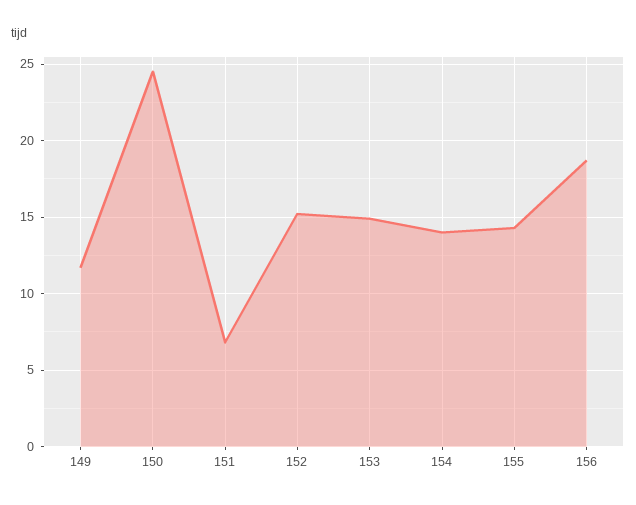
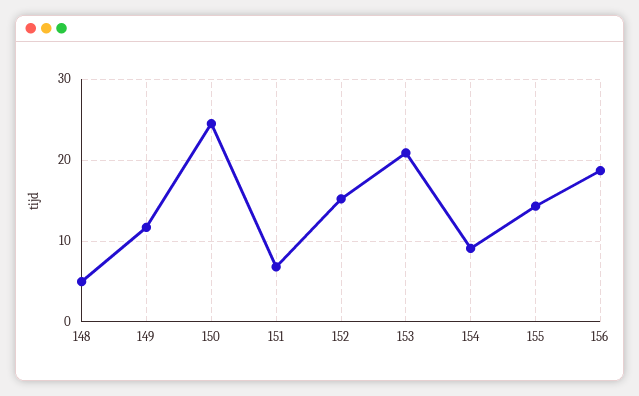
  {
    "149": 11.5,
    "150": 24.5,
    "151": 7,
    "152": 15,
-   "153": 15,
+   "153": 21,
-   "154": 14,
+   "154": 9,
    "155": 14.5,
-   "156": 18.5
+   "156": 18.5,
+   "148": 5
  }

